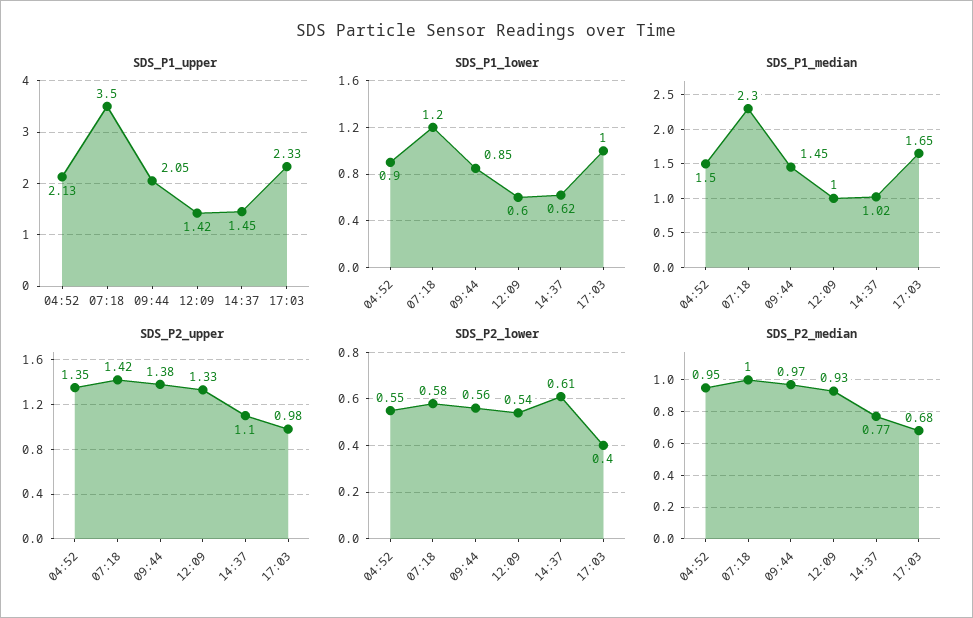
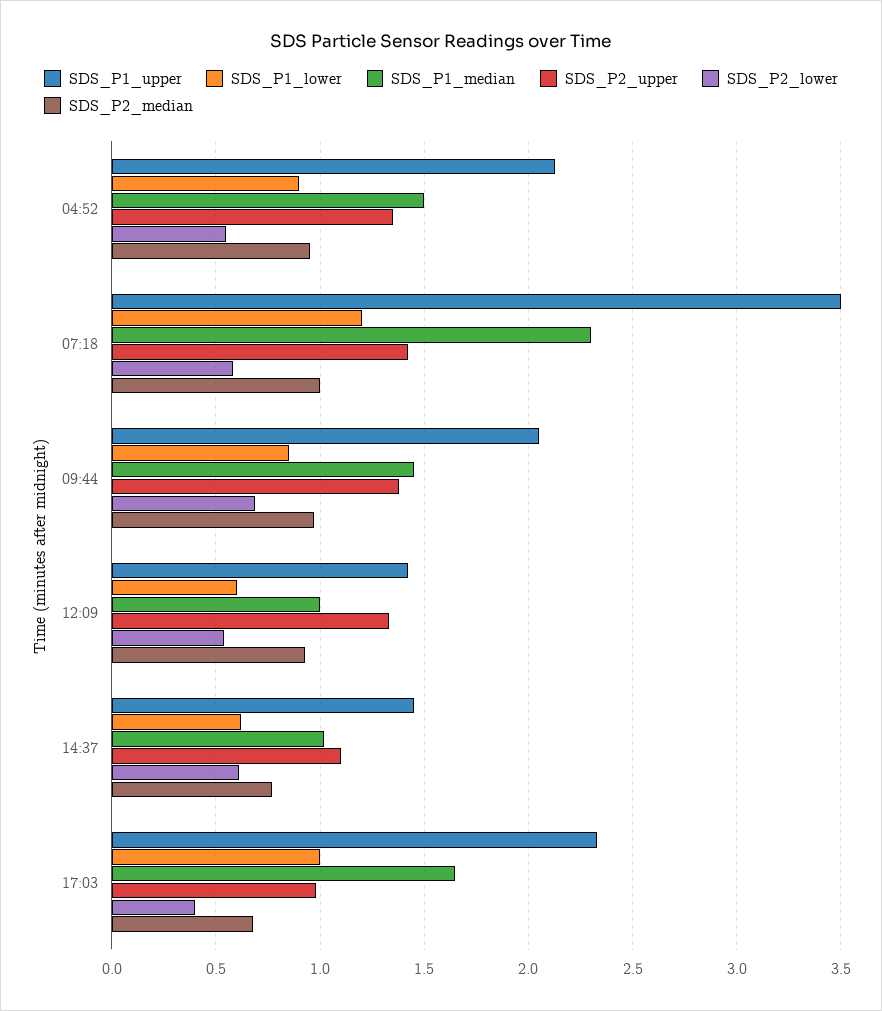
  {
    "SDS_P1_upper": {
      "04:52": 2.13,
      "07:18": 3.5,
      "09:44": 2.05,
      "12:09": 1.42,
      "14:37": 1.45,
      "17:03": 2.33
    },
    "SDS_P1_lower": {
      "04:52": 0.9,
      "07:18": 1.2,
      "09:44": 0.85,
      "12:09": 0.6,
      "14:37": 0.62,
      "17:03": 1
    },
    "SDS_P1_median": {
      "04:52": 1.5,
      "07:18": 2.3,
      "09:44": 1.45,
      "12:09": 1,
      "14:37": 1.02,
      "17:03": 1.65
    },
    "SDS_P2_upper": {
      "04:52": 1.35,
      "07:18": 1.42,
      "09:44": 1.38,
      "12:09": 1.33,
      "14:37": 1.1,
      "17:03": 0.98
    },
    "SDS_P2_lower": {
      "04:52": 0.55,
      "07:18": 0.58,
-     "09:44": 0.56,
+     "09:44": 0.7,
      "12:09": 0.54,
      "14:37": 0.61,
      "17:03": 0.4
    },
    "SDS_P2_median": {
      "04:52": 0.95,
      "07:18": 1,
      "09:44": 0.97,
      "12:09": 0.93,
      "14:37": 0.77,
      "17:03": 0.68
    }
  }

